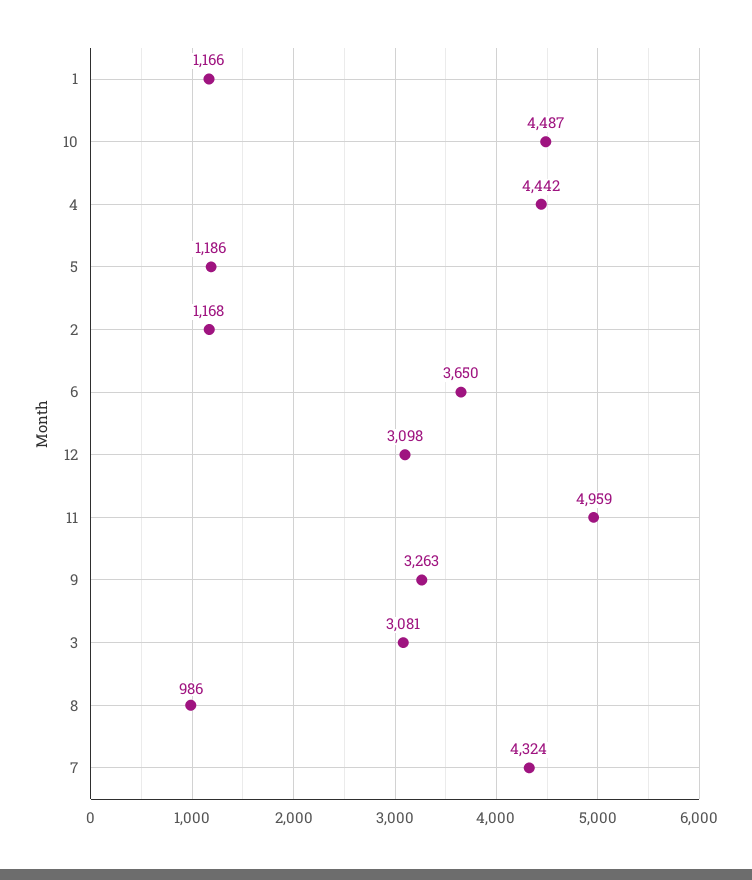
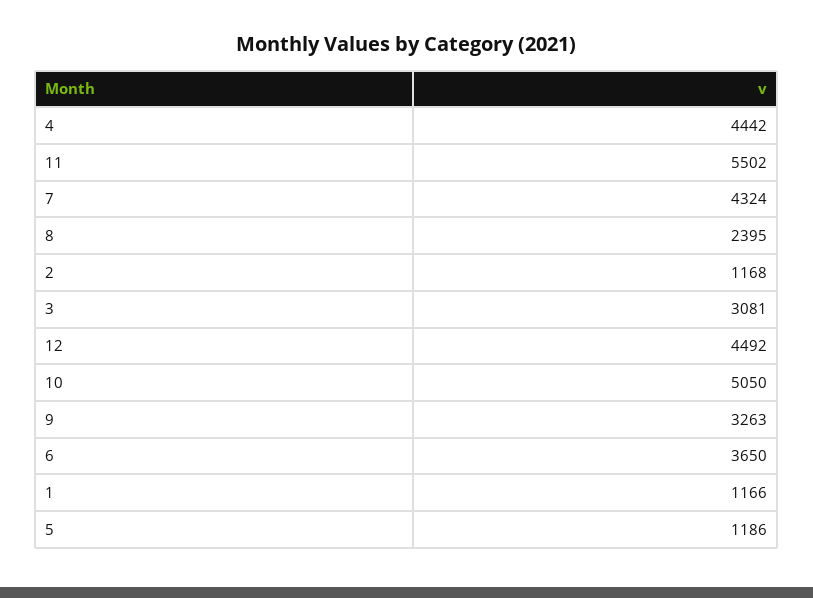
  {
    "1": 1166,
-   "10": 4487,
+   "10": 5050,
    "4": 4442,
    "5": 1186,
    "2": 1168,
    "6": 3650,
-   "12": 3098,
+   "12": 4492,
-   "11": 4959,
+   "11": 5502,
    "9": 3263,
    "3": 3081,
-   "8": 986,
+   "8": 2395,
    "7": 4324
  }

